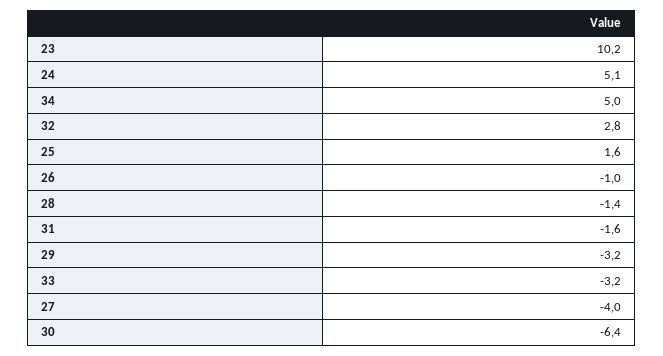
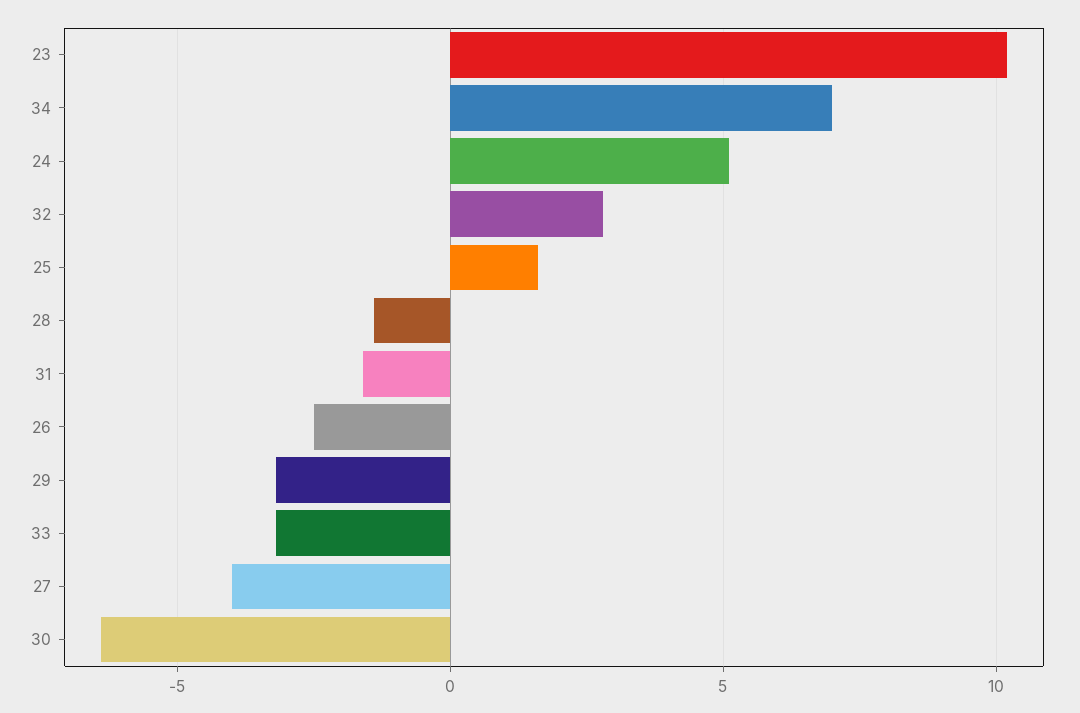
  {
    "23": 10.2,
    "24": 5.1,
-   "34": 5,
+   "34": 7,
    "32": 2.8,
    "25": 1.6,
-   "26": -1,
+   "26": -2.5,
    "28": -1.4,
    "31": -1.6,
    "29": -3.2,
    "33": -3.2,
    "27": -4,
    "30": -6.4
  }

